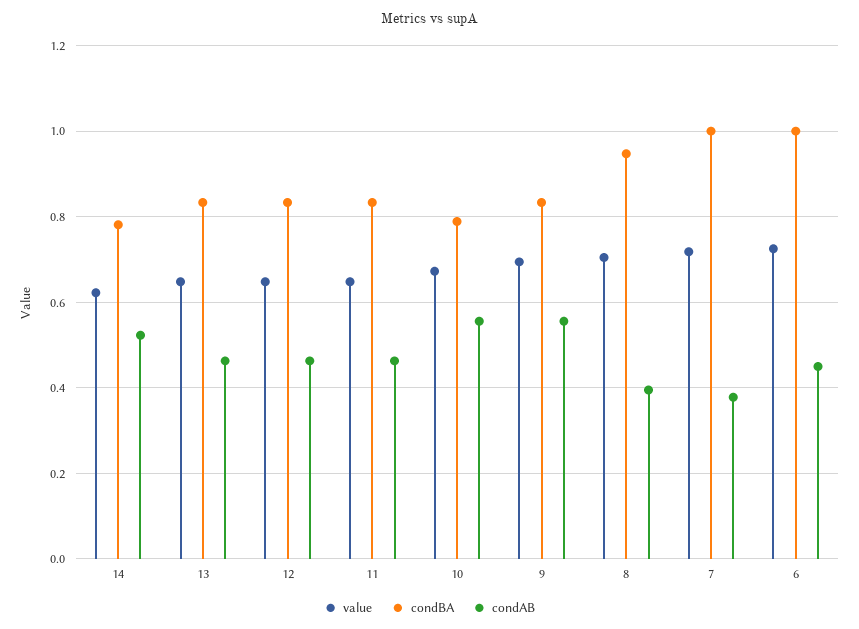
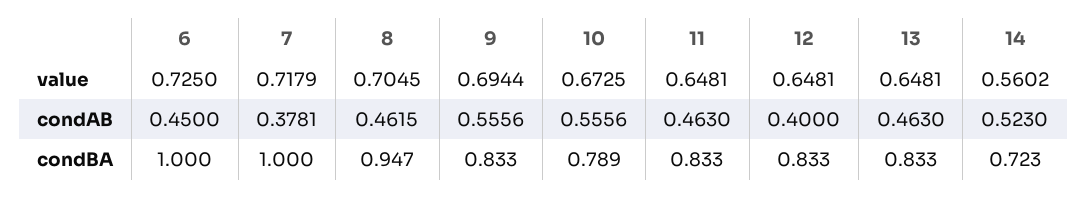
  {
    "value": {
-     "14": 0.62,
+     "14": 0.5602,
      "13": 0.6481,
      "12": 0.6481,
      "11": 0.6481,
      "10": 0.6725,
      "9": 0.6944,
      "8": 0.7045,
      "7": 0.7179,
      "6": 0.725
    },
    "condBA": {
-     "14": 0.78,
+     "14": 0.723,
      "13": 0.833,
      "12": 0.833,
      "11": 0.833,
      "10": 0.789,
      "9": 0.833,
      "8": 0.947,
      "7": 1,
      "6": 1
    },
    "condAB": {
      "14": 0.523,
      "13": 0.463,
-     "12": 0.46,
+     "12": 0.4,
      "11": 0.463,
      "10": 0.5556,
      "9": 0.5556,
-     "8": 0.4,
+     "8": 0.4615,
      "7": 0.3781,
      "6": 0.45
    }
  }

